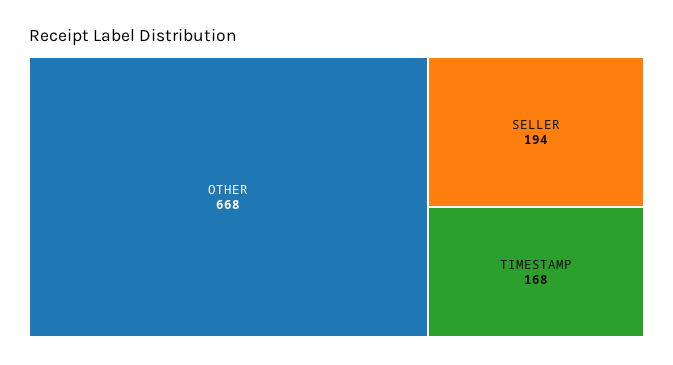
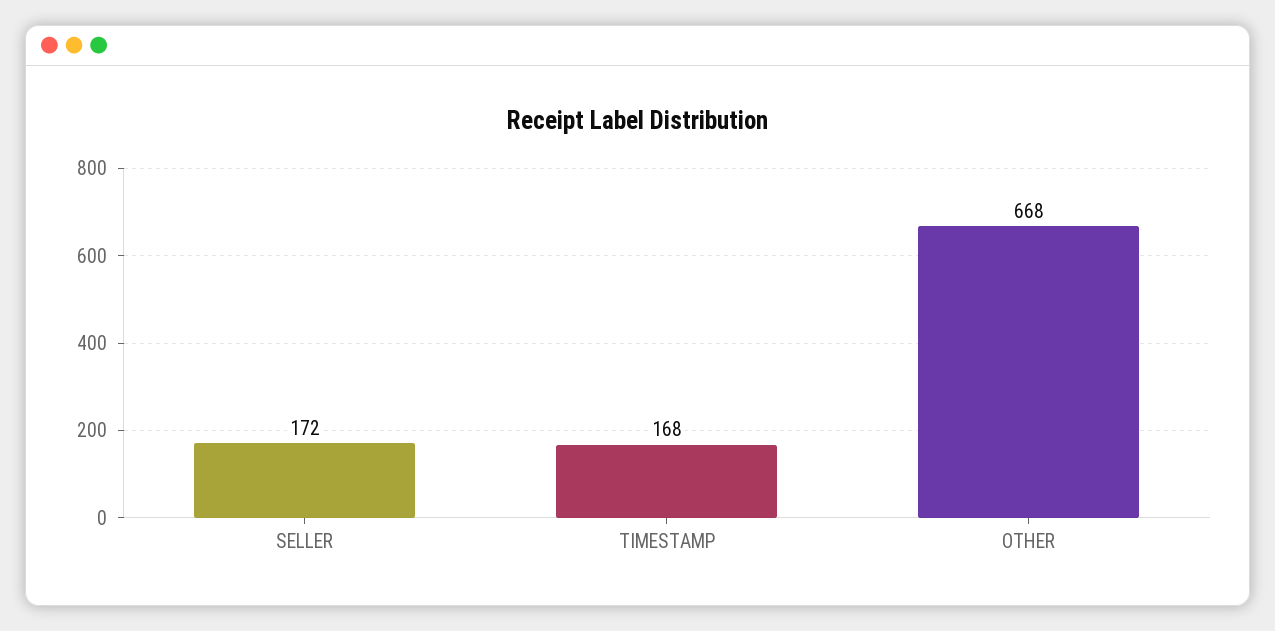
  {
    "OTHER": 668,
-   "SELLER": 194,
+   "SELLER": 172,
    "TIMESTAMP": 168
  }

